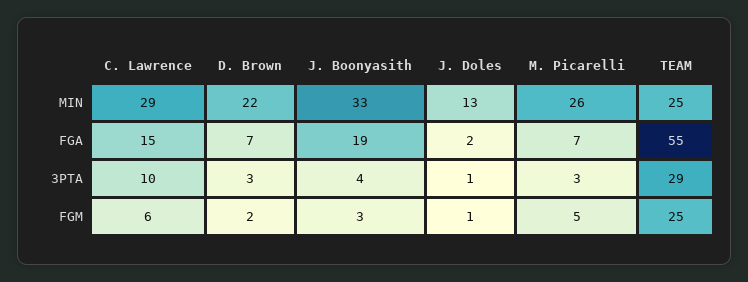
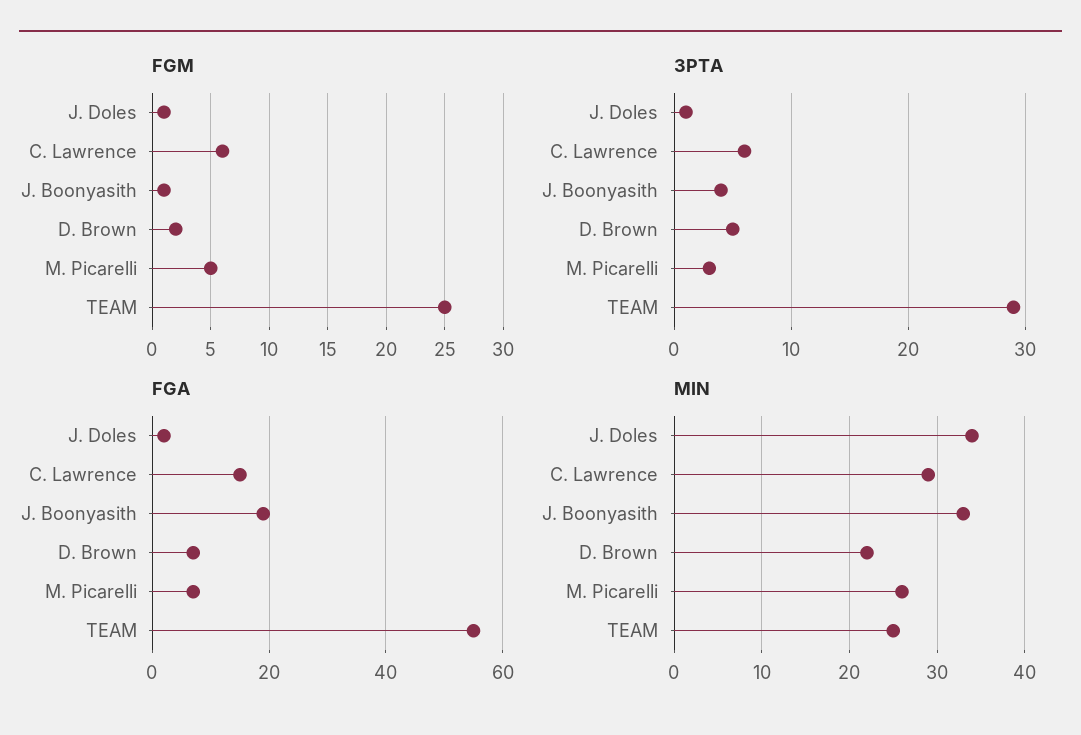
  {
    "MIN": {
      "C. Lawrence": 29,
      "D. Brown": 22,
      "J. Boonyasith": 33,
-     "J. Doles": 13,
+     "J. Doles": 34,
      "M. Picarelli": 26,
      "TEAM": 25
    },
    "FGA": {
      "C. Lawrence": 15,
      "D. Brown": 7,
      "J. Boonyasith": 19,
      "J. Doles": 2,
      "M. Picarelli": 7,
      "TEAM": 55
    },
    "3PTA": {
-     "C. Lawrence": 10,
+     "C. Lawrence": 6,
-     "D. Brown": 3,
+     "D. Brown": 5,
      "J. Boonyasith": 4,
      "J. Doles": 1,
      "M. Picarelli": 3,
      "TEAM": 29
    },
    "FGM": {
      "C. Lawrence": 6,
      "D. Brown": 2,
-     "J. Boonyasith": 3,
+     "J. Boonyasith": 1,
      "J. Doles": 1,
      "M. Picarelli": 5,
      "TEAM": 25
    }
  }

